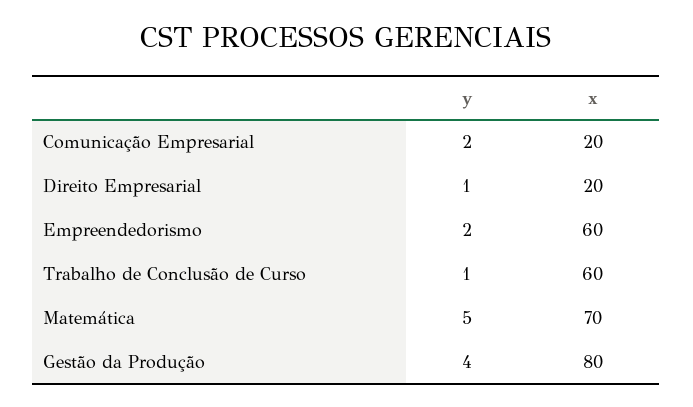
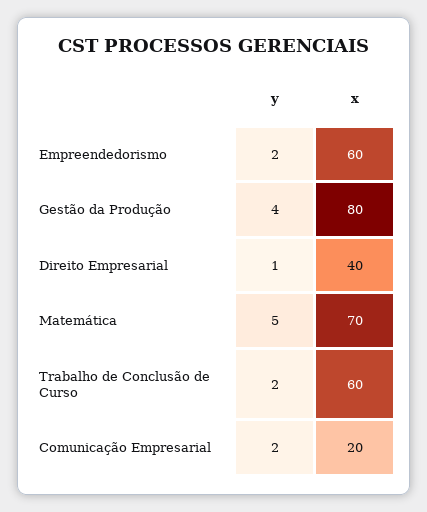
  {
    "y": {
      "Comunicação Empresarial": 2,
      "Direito Empresarial": 1,
      "Empreendedorismo": 2,
-     "Trabalho de Conclusão de Curso": 1,
+     "Trabalho de Conclusão de Curso": 2,
      "Matemática": 5,
      "Gestão da Produção": 4
    },
    "x": {
      "Comunicação Empresarial": 20,
-     "Direito Empresarial": 20,
+     "Direito Empresarial": 40,
      "Empreendedorismo": 60,
      "Trabalho de Conclusão de Curso": 60,
      "Matemática": 70,
      "Gestão da Produção": 80
    }
  }

